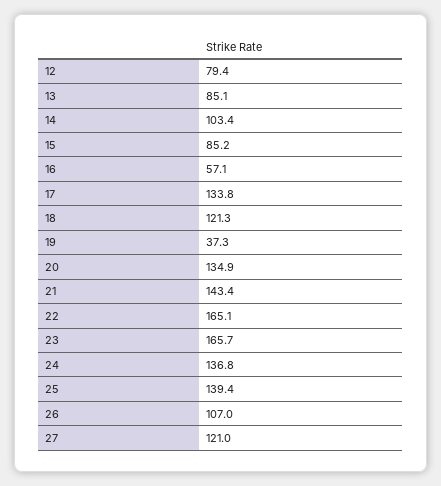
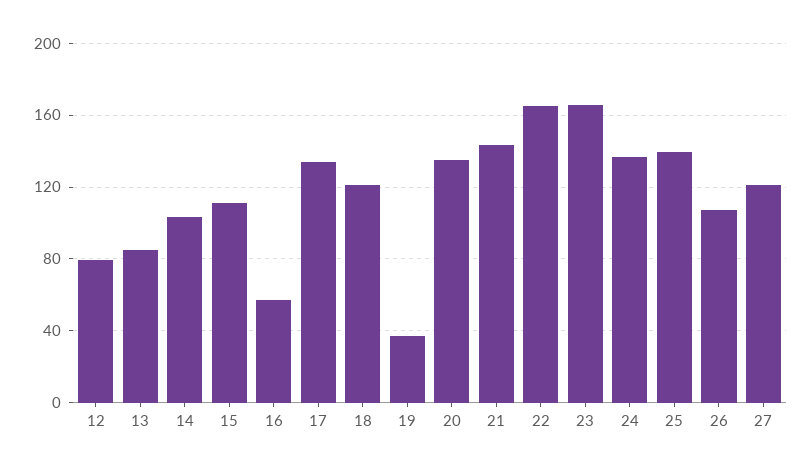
  {
    "12": 79.4,
    "13": 85.1,
    "14": 103.4,
-   "15": 85.2,
+   "15": 110,
    "16": 57.1,
    "17": 133.8,
    "18": 121.3,
    "19": 37.3,
    "20": 134.9,
    "21": 143.4,
    "22": 165.1,
    "23": 165.7,
    "24": 136.8,
    "25": 139.4,
    "26": 107,
    "27": 121
  }

